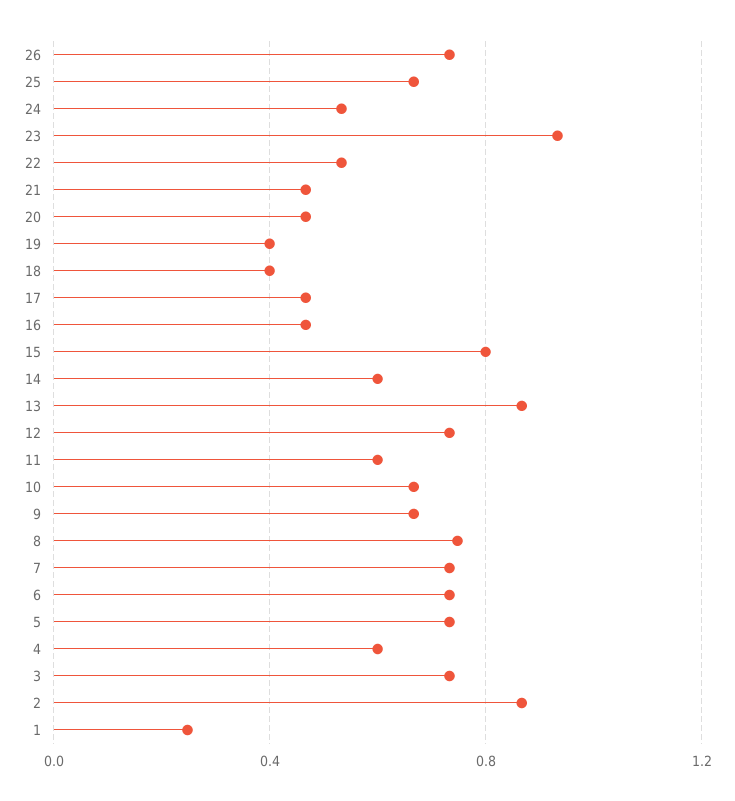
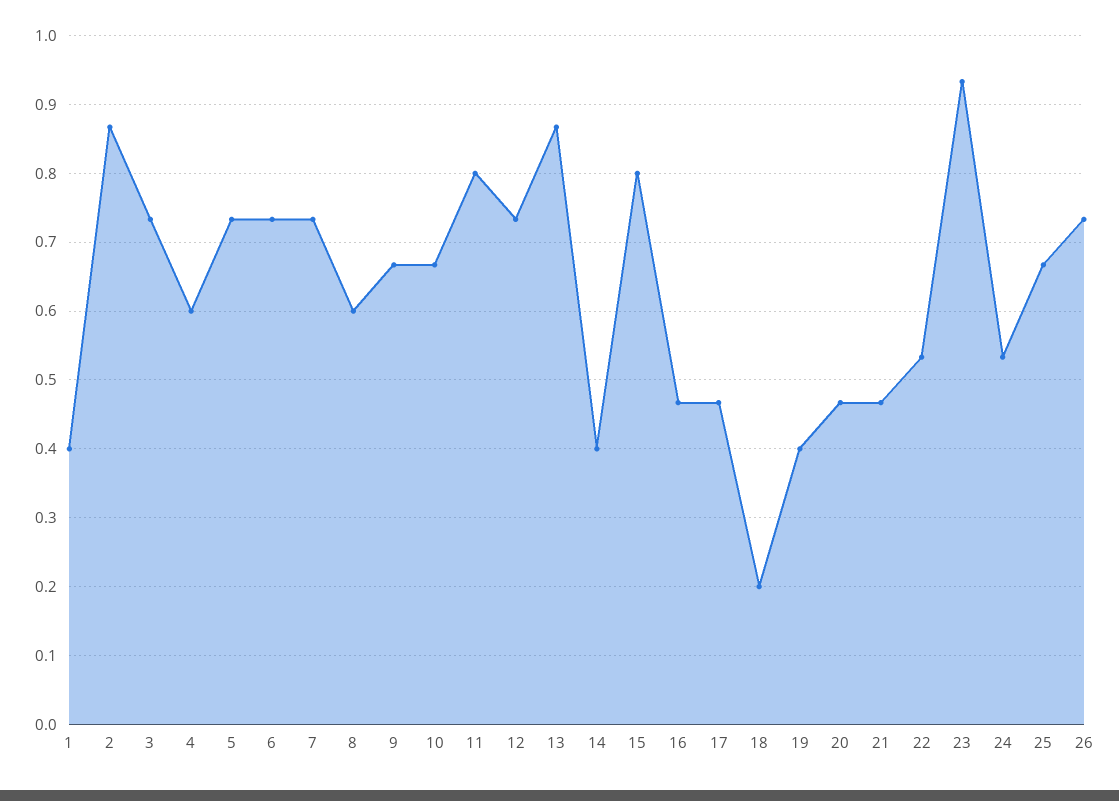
  {
    "26": 0.73,
    "25": 0.67,
    "24": 0.53,
    "23": 0.93,
    "22": 0.53,
    "21": 0.47,
    "20": 0.47,
    "19": 0.4,
-   "18": 0.4,
+   "18": 0.2,
    "17": 0.47,
    "16": 0.47,
    "15": 0.8,
-   "14": 0.6,
+   "14": 0.4,
    "13": 0.87,
    "12": 0.73,
-   "11": 0.6,
+   "11": 0.8,
    "10": 0.67,
    "9": 0.67,
-   "8": 0.75,
+   "8": 0.6,
    "7": 0.73,
    "6": 0.73,
    "5": 0.73,
    "4": 0.6,
    "3": 0.73,
    "2": 0.87,
-   "1": 0.25
+   "1": 0.4
  }

